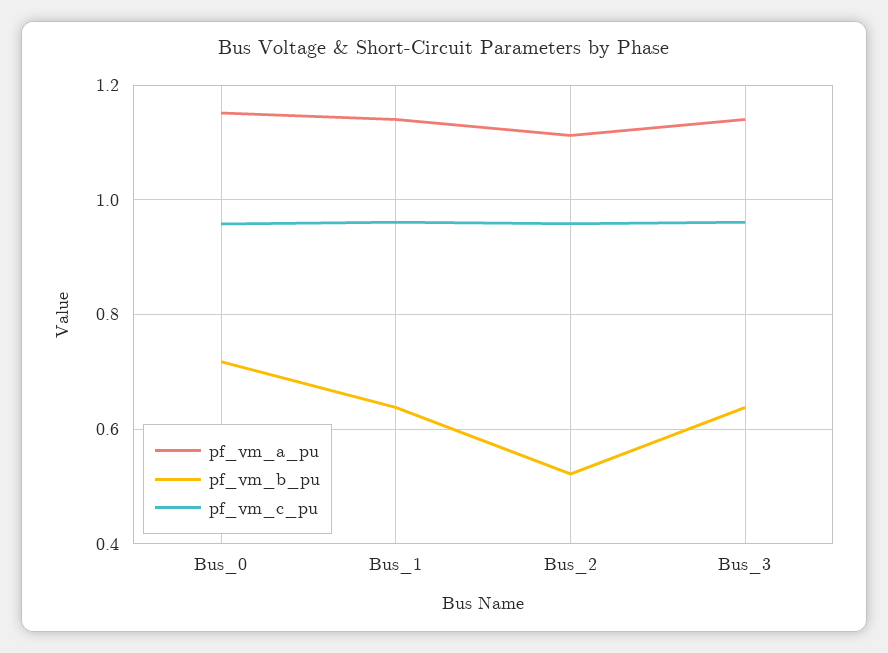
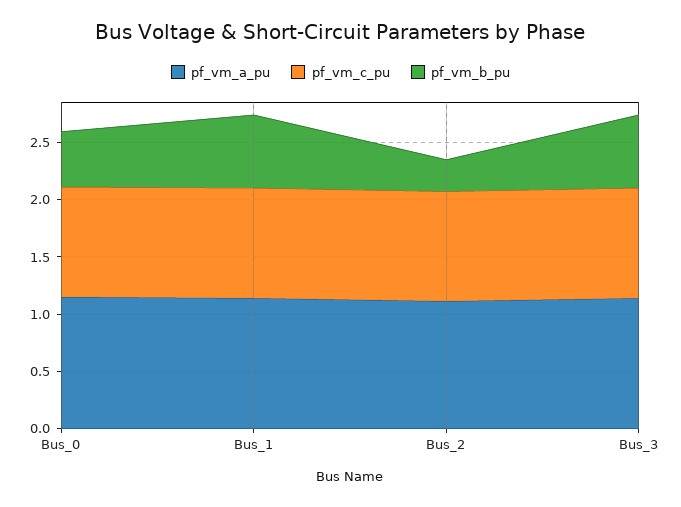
  {
    "pf_vm_a_pu": {
      "Bus_0": 1.16,
      "Bus_1": 1.14,
      "Bus_2": 1.12,
      "Bus_3": 1.14
    },
    "pf_vm_b_pu": {
-     "Bus_0": 0.72,
+     "Bus_0": 0.5,
      "Bus_1": 0.64,
-     "Bus_2": 0.52,
+     "Bus_2": 0.3,
      "Bus_3": 0.64
    },
    "pf_vm_c_pu": {
      "Bus_0": 0.96,
      "Bus_1": 0.96,
      "Bus_2": 0.96,
      "Bus_3": 0.96
    }
  }

